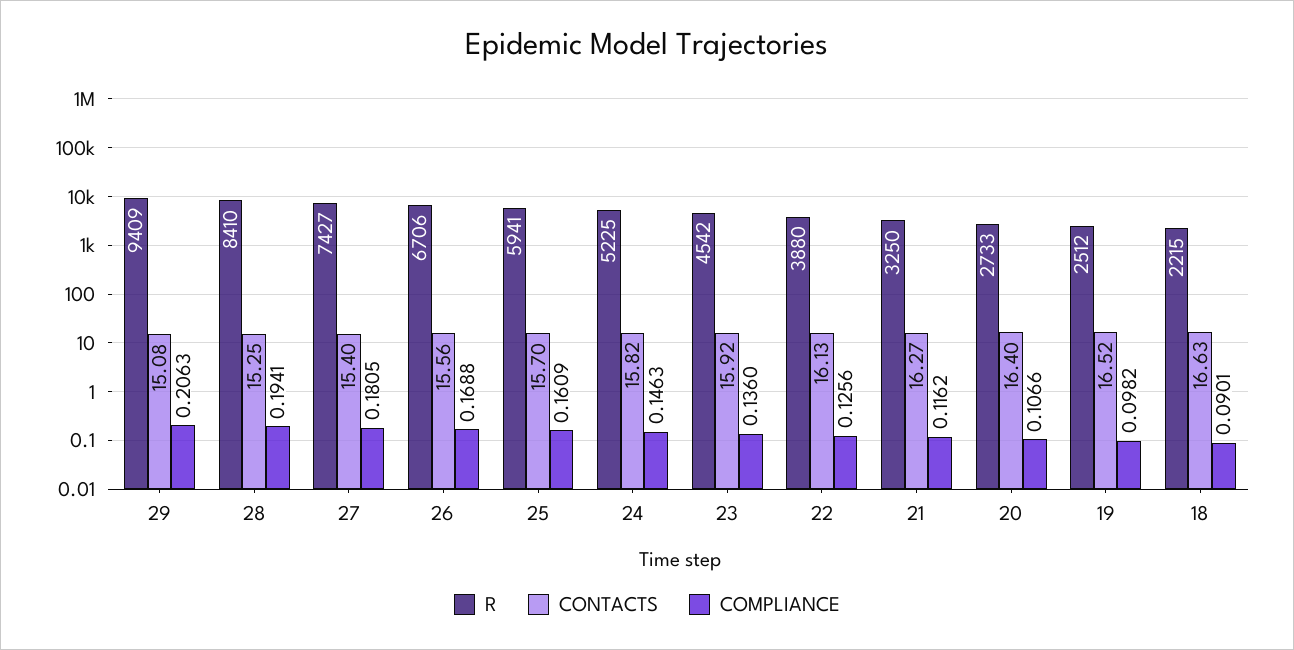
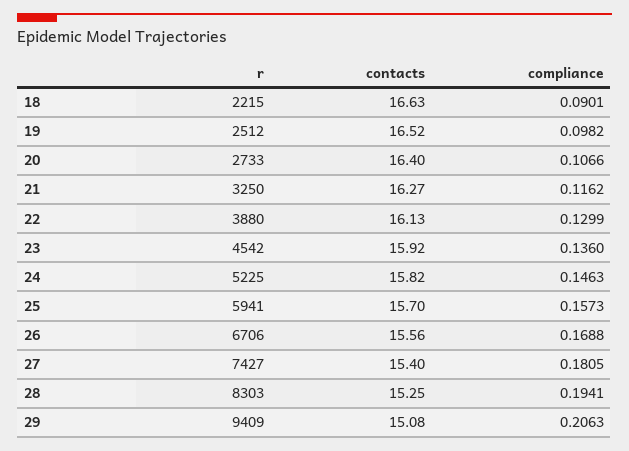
  {
    "R": {
      "29": 9409,
-     "28": 8410,
+     "28": 8303,
      "27": 7427,
      "26": 6706,
      "25": 5941,
      "24": 5225,
      "23": 4542,
      "22": 3880,
      "21": 3250,
      "20": 2733,
      "19": 2512,
      "18": 2215
    },
    "CONTACTS": {
      "29": 15.08,
      "28": 15.25,
      "27": 15.4,
      "26": 15.56,
      "25": 15.7,
      "24": 15.82,
      "23": 15.92,
      "22": 16.13,
      "21": 16.27,
      "20": 16.4,
      "19": 16.52,
      "18": 16.63
    },
    "COMPLIANCE": {
      "29": 0.2063,
      "28": 0.1941,
      "27": 0.1805,
      "26": 0.1688,
-     "25": 0.1609,
+     "25": 0.1573,
      "24": 0.1463,
      "23": 0.136,
-     "22": 0.1256,
+     "22": 0.1299,
      "21": 0.1162,
      "20": 0.1066,
      "19": 0.0982,
      "18": 0.0901
    }
  }

